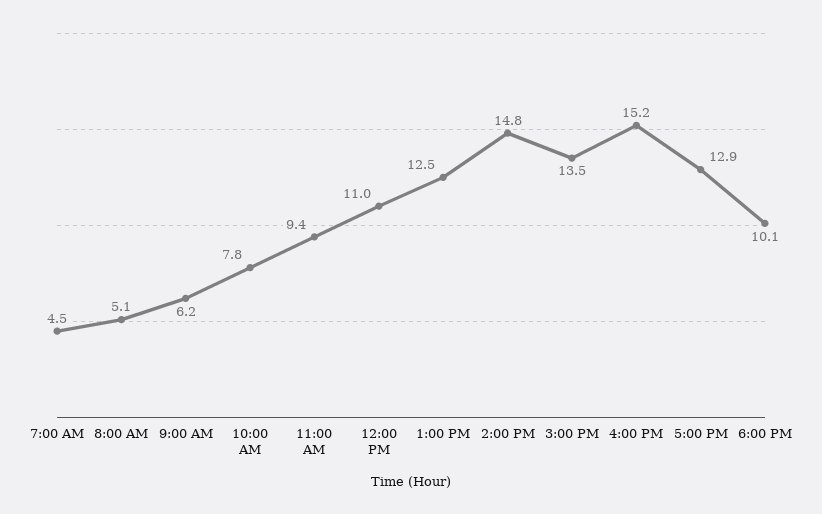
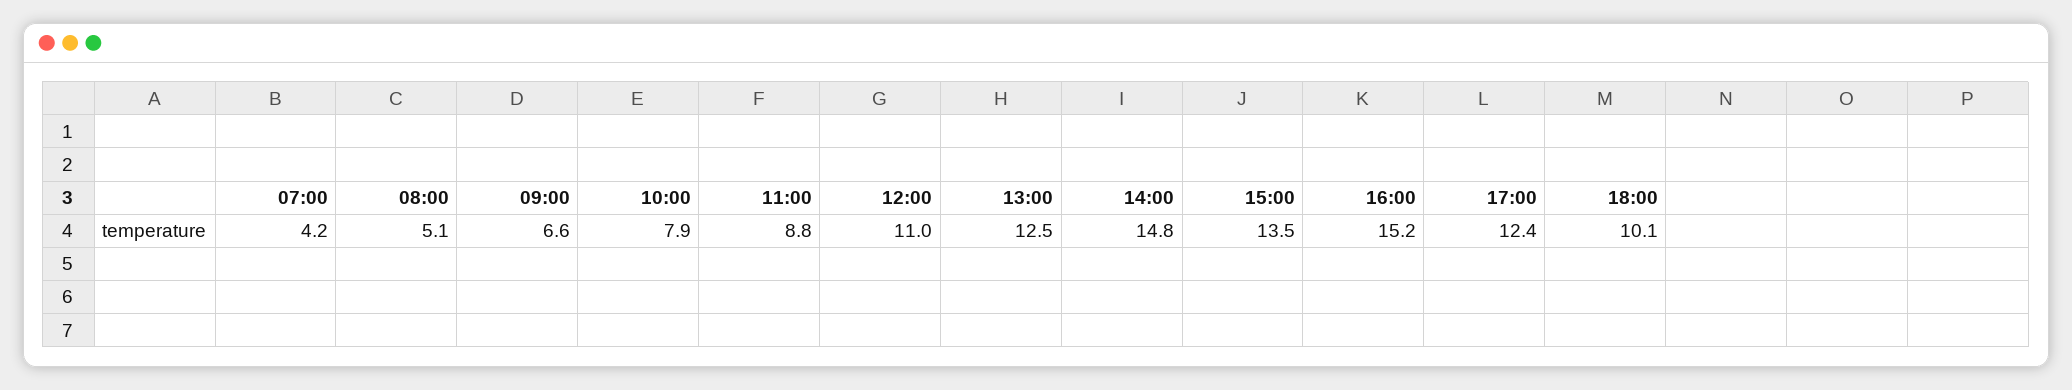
  {
-   "7:00 AM": 4.5,
+   "7:00 AM": 4.2,
    "8:00 AM": 5.1,
-   "9:00 AM": 6.2,
+   "9:00 AM": 6.6,
-   "10:00 AM": 7.8,
+   "10:00 AM": 7.9,
-   "11:00 AM": 9.4,
+   "11:00 AM": 8.8,
    "12:00 PM": 11,
    "1:00 PM": 12.5,
    "2:00 PM": 14.8,
    "3:00 PM": 13.5,
    "4:00 PM": 15.2,
-   "5:00 PM": 12.9,
+   "5:00 PM": 12.4,
    "6:00 PM": 10.1
  }

